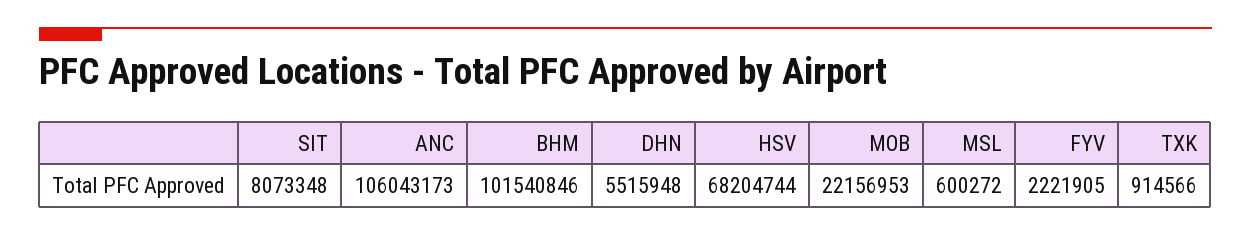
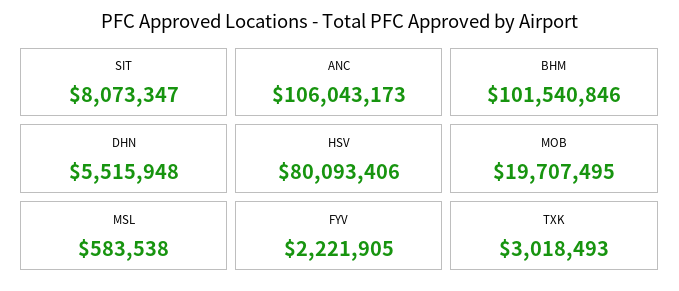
  {
-   "SIT": 8073348,
+   "SIT": 8073347,
    "ANC": 106043173,
    "BHM": 101540846,
    "DHN": 5515948,
-   "HSV": 68204744,
+   "HSV": 80093406,
-   "MOB": 22156953,
+   "MOB": 19707495,
-   "MSL": 600272,
+   "MSL": 583538,
    "FYV": 2221905,
-   "TXK": 914566
+   "TXK": 3018493
  }

